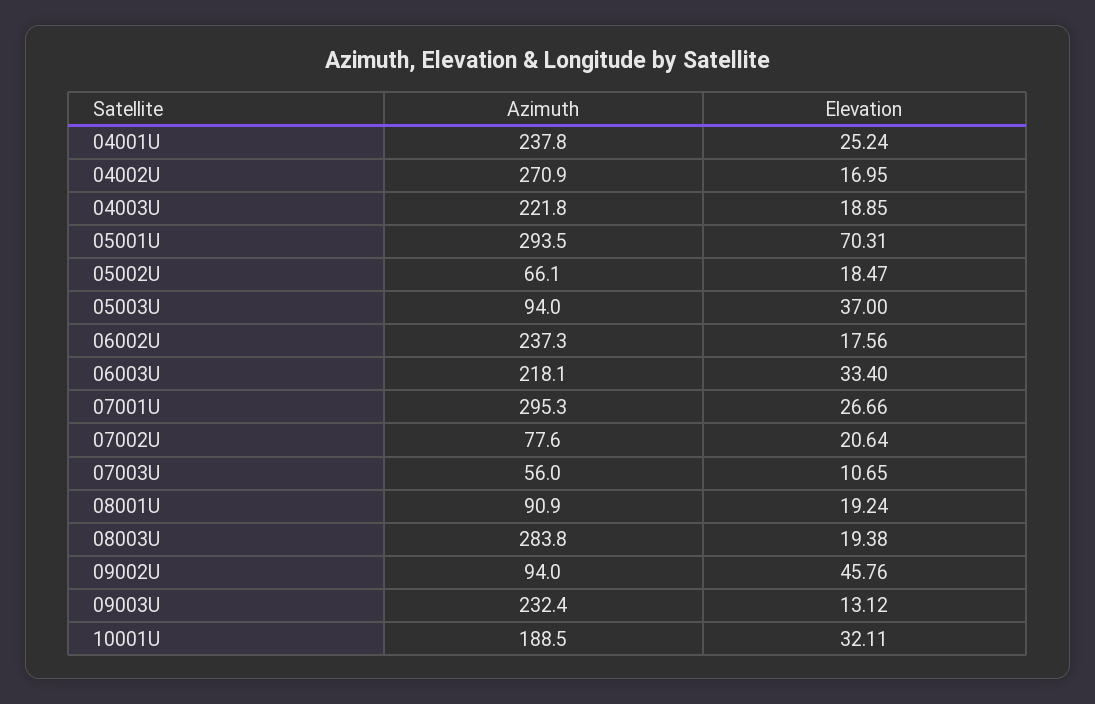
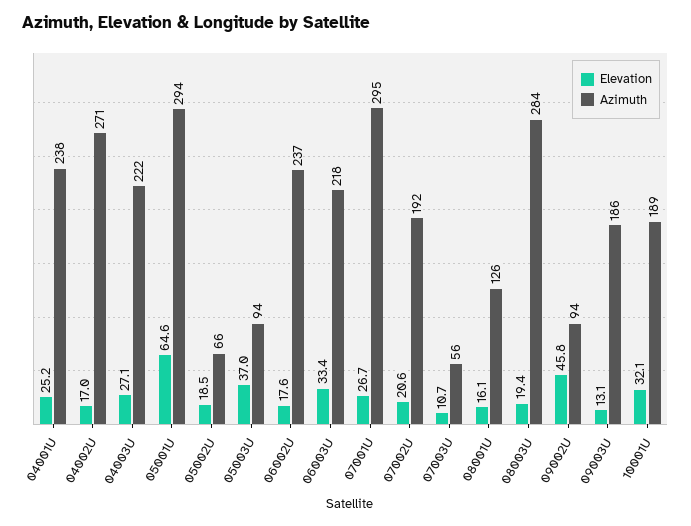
  {
    "Azimuth": {
      "04001U": 237.8,
      "04002U": 270.9,
      "04003U": 221.8,
      "05001U": 293.5,
      "05002U": 66.1,
      "05003U": 94,
      "06002U": 237.3,
      "06003U": 218.1,
      "07001U": 295.3,
-     "07002U": 77.6,
+     "07002U": 192,
      "07003U": 56,
-     "08001U": 90.9,
+     "08001U": 126,
      "08003U": 283.8,
      "09002U": 94,
-     "09003U": 232.4,
+     "09003U": 186,
      "10001U": 188.5
    },
    "Elevation": {
      "04001U": 25.24,
      "04002U": 16.95,
-     "04003U": 18.85,
+     "04003U": 27.1,
-     "05001U": 70.31,
+     "05001U": 64.6,
      "05002U": 18.47,
      "05003U": 37,
      "06002U": 17.56,
      "06003U": 33.4,
      "07001U": 26.66,
      "07002U": 20.64,
      "07003U": 10.65,
-     "08001U": 19.24,
+     "08001U": 16.1,
      "08003U": 19.38,
      "09002U": 45.76,
      "09003U": 13.12,
      "10001U": 32.11
    }
  }

